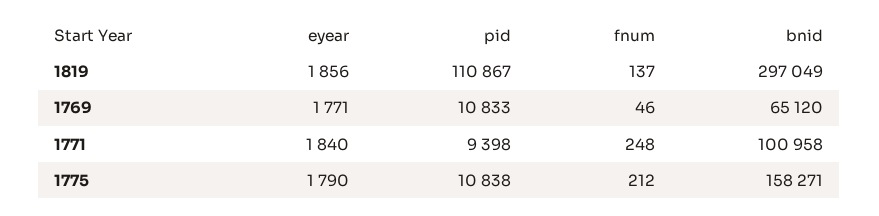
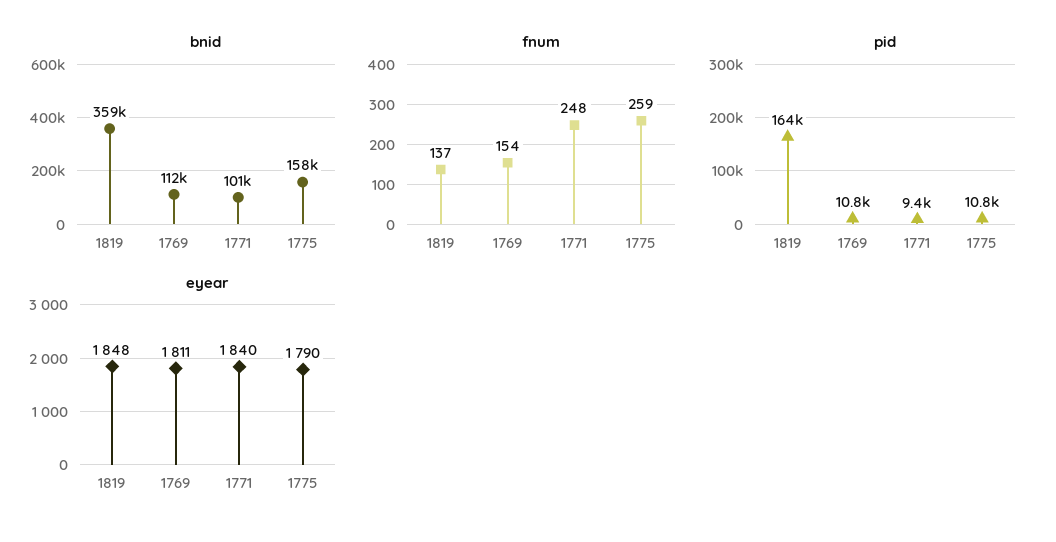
  {
    "eyear": {
-     "1819": 1856,
+     "1819": 1848,
-     "1769": 1771,
+     "1769": 1811,
      "1771": 1840,
      "1775": 1790
    },
    "pid": {
-     "1819": 110867,
+     "1819": 164000,
      "1769": 10833,
      "1771": 9398,
      "1775": 10838
    },
    "fnum": {
      "1819": 137,
-     "1769": 46,
+     "1769": 154,
      "1771": 248,
-     "1775": 212
+     "1775": 259
    },
    "bnid": {
-     "1819": 297049,
+     "1819": 359000,
-     "1769": 65120,
+     "1769": 112000,
      "1771": 100958,
      "1775": 158271
    }
  }

